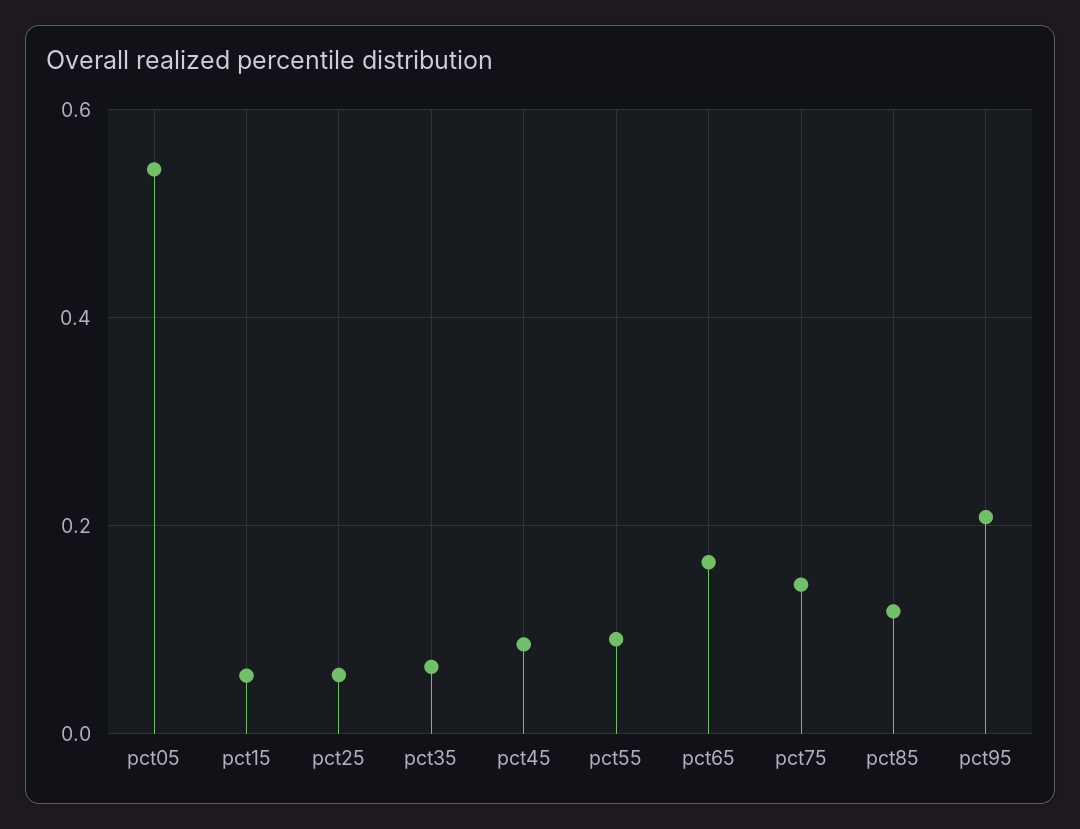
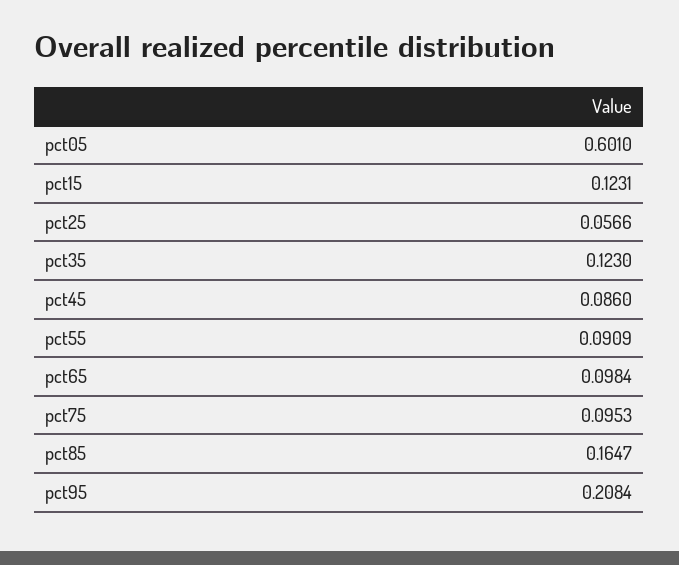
  {
-   "pct05": 0.54,
+   "pct05": 0.601,
-   "pct15": 0.06,
+   "pct15": 0.1231,
    "pct25": 0.0566,
-   "pct35": 0.06,
+   "pct35": 0.123,
    "pct45": 0.086,
    "pct55": 0.0909,
-   "pct65": 0.16,
+   "pct65": 0.0984,
-   "pct75": 0.14,
+   "pct75": 0.0953,
-   "pct85": 0.12,
+   "pct85": 0.1647,
    "pct95": 0.2084
  }

